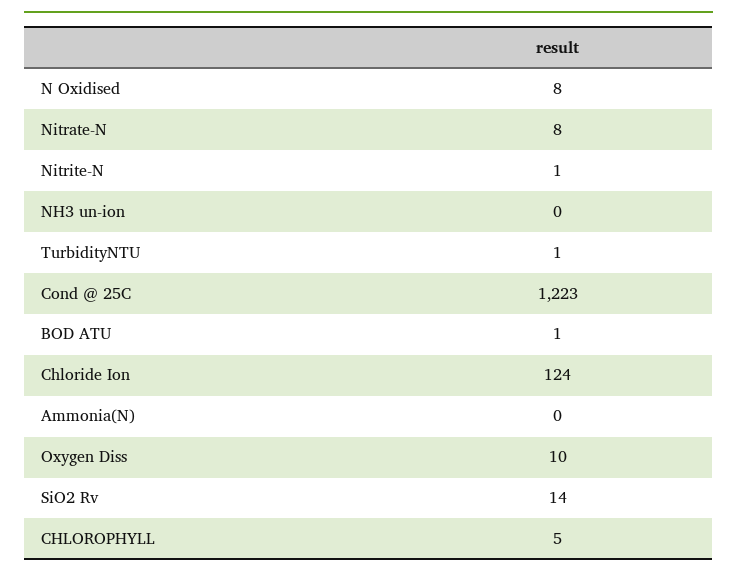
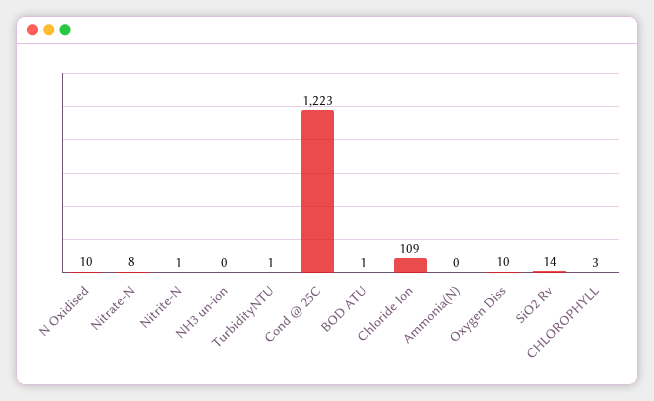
  {
-   "N Oxidised": 8,
+   "N Oxidised": 10,
    "Nitrate-N": 8,
    "Nitrite-N": 1,
    "NH3 un-ion": 0,
    "TurbidityNTU": 1,
    "Cond @ 25C": 1223,
    "BOD ATU": 1,
-   "Chloride Ion": 124,
+   "Chloride Ion": 109,
    "Ammonia(N)": 0,
    "Oxygen Diss": 10,
    "SiO2 Rv": 14,
-   "CHLOROPHYLL": 5
+   "CHLOROPHYLL": 3
  }

